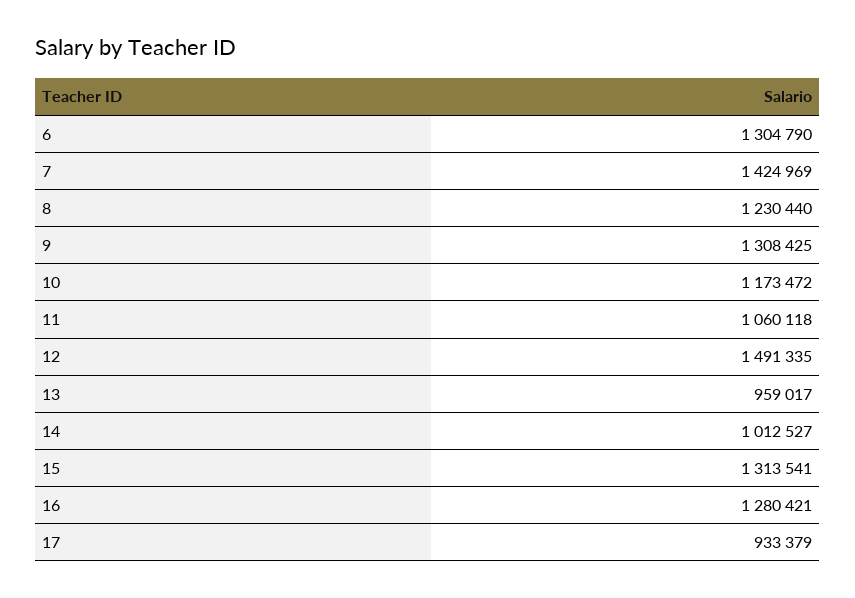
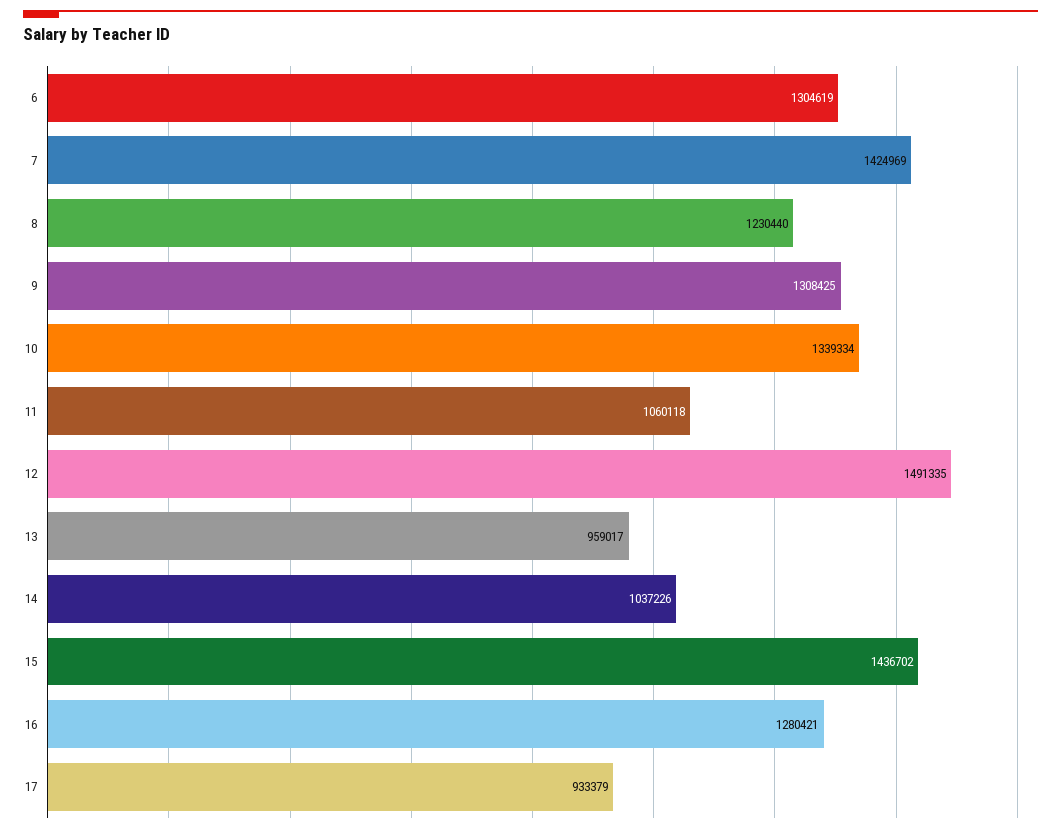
  {
-   "6": 1304790,
+   "6": 1304619,
    "7": 1424969,
    "8": 1230440,
    "9": 1308425,
-   "10": 1173472,
+   "10": 1339334,
    "11": 1060118,
    "12": 1491335,
    "13": 959017,
-   "14": 1012527,
+   "14": 1037226,
-   "15": 1313541,
+   "15": 1436702,
    "16": 1280421,
    "17": 933379
  }

